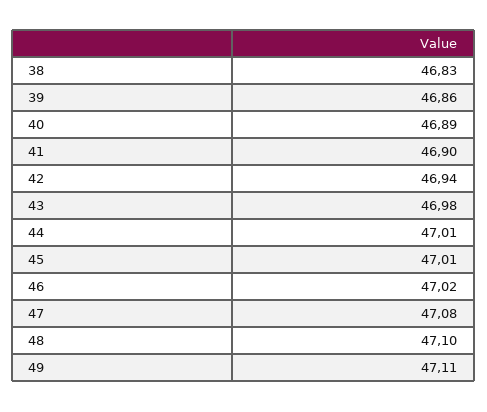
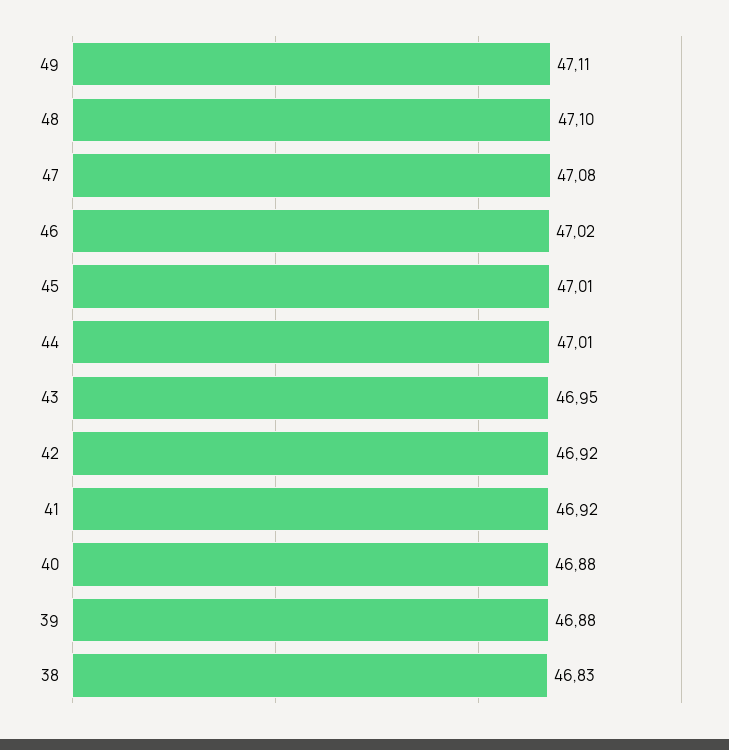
  {
    "38": 46.83,
-   "39": 46.86,
+   "39": 46.88,
-   "40": 46.89,
+   "40": 46.88,
-   "41": 46.9,
+   "41": 46.92,
-   "42": 46.94,
+   "42": 46.92,
-   "43": 46.98,
+   "43": 46.95,
    "44": 47.01,
    "45": 47.01,
    "46": 47.02,
    "47": 47.08,
    "48": 47.1,
    "49": 47.11
  }

